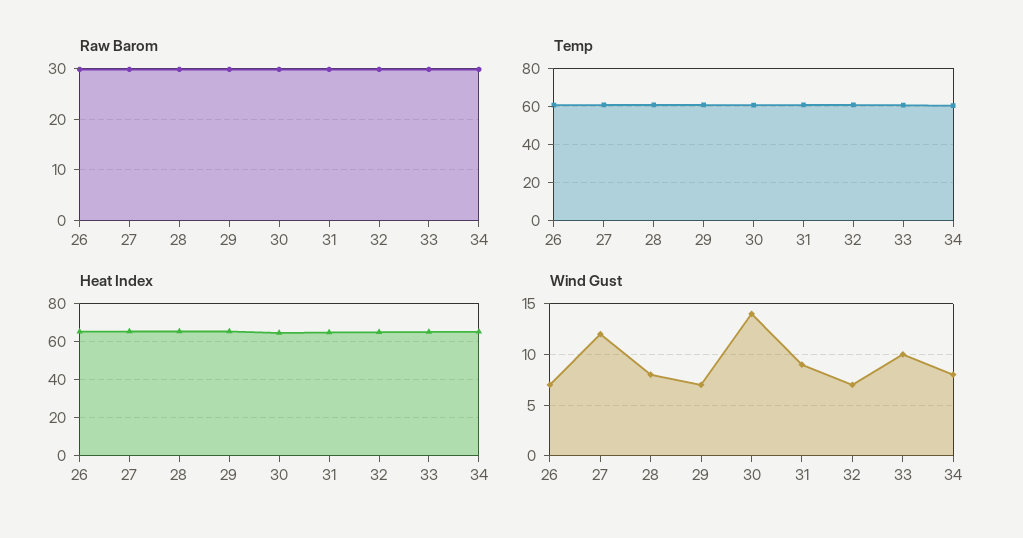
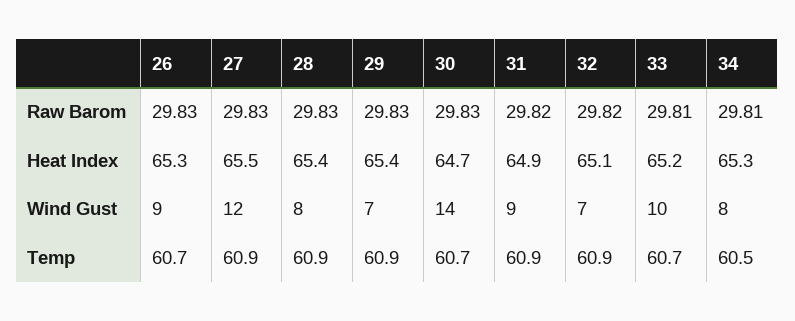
  {
    "Raw Barom": {
      "26": 29.83,
      "27": 29.83,
      "28": 29.83,
      "29": 29.83,
      "30": 29.83,
      "31": 29.82,
      "32": 29.82,
      "33": 29.81,
      "34": 29.81
    },
    "Temp": {
      "26": 60.7,
      "27": 60.9,
      "28": 60.9,
      "29": 60.9,
      "30": 60.7,
      "31": 60.9,
      "32": 60.9,
      "33": 60.7,
      "34": 60.5
    },
    "Heat Index": {
      "26": 65.3,
      "27": 65.5,
      "28": 65.4,
      "29": 65.4,
      "30": 64.7,
      "31": 64.9,
      "32": 65.1,
      "33": 65.2,
      "34": 65.3
    },
    "Wind Gust": {
-     "26": 7,
+     "26": 9,
      "27": 12,
      "28": 8,
      "29": 7,
      "30": 14,
      "31": 9,
      "32": 7,
      "33": 10,
      "34": 8
    }
  }

